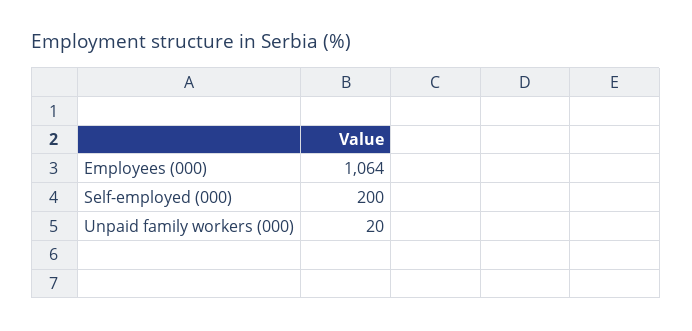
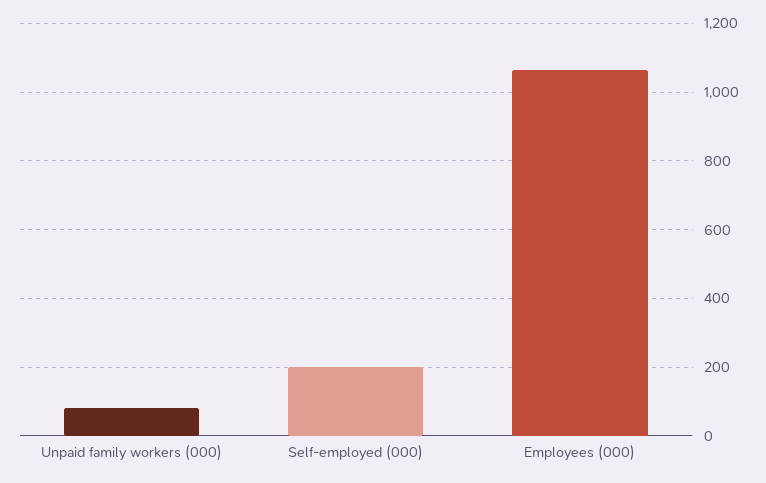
  {
    "Employees (000)": 1064,
    "Self-employed (000)": 200,
-   "Unpaid family workers (000)": 20
+   "Unpaid family workers (000)": 80
  }

